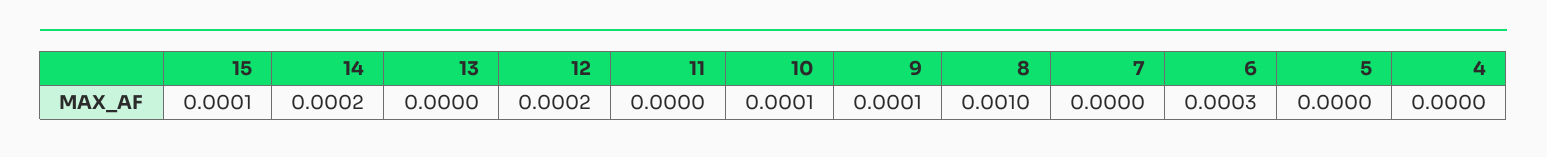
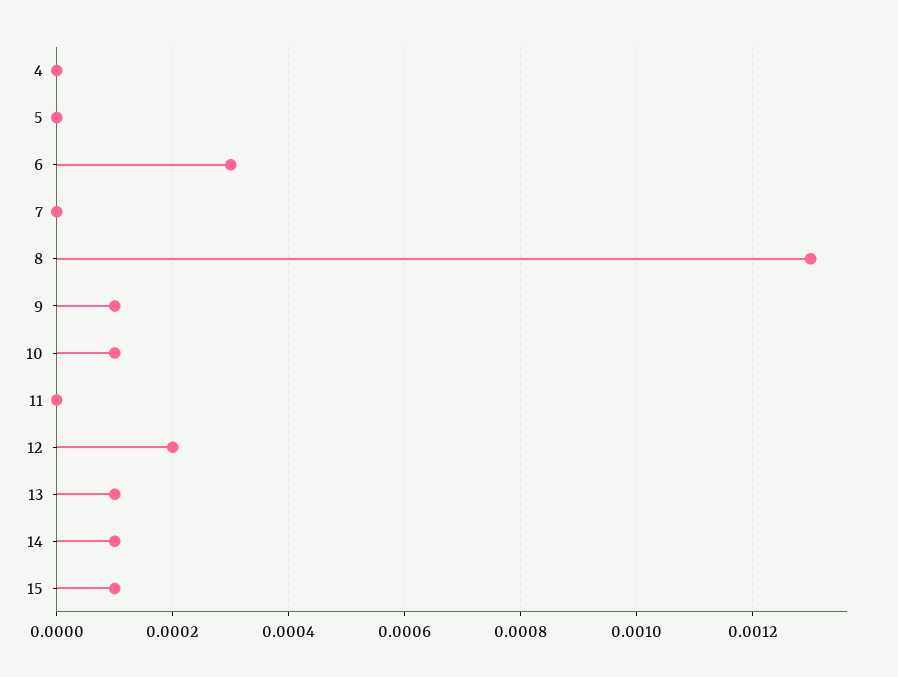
  {
    "15": 0.0001,
-   "14": 0.0002,
+   "14": 0.0001,
-   "13": 0,
+   "13": 0.0001,
    "12": 0.0002,
    "11": 0,
    "10": 0.0001,
    "9": 0.0001,
-   "8": 0.001,
+   "8": 0.0013,
    "7": 0,
    "6": 0.0003,
    "5": 0,
    "4": 0
  }

